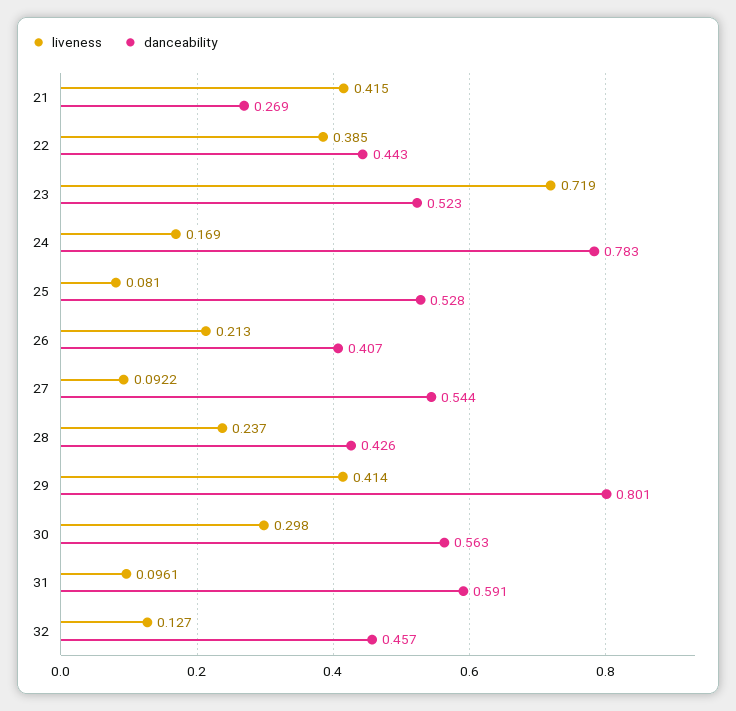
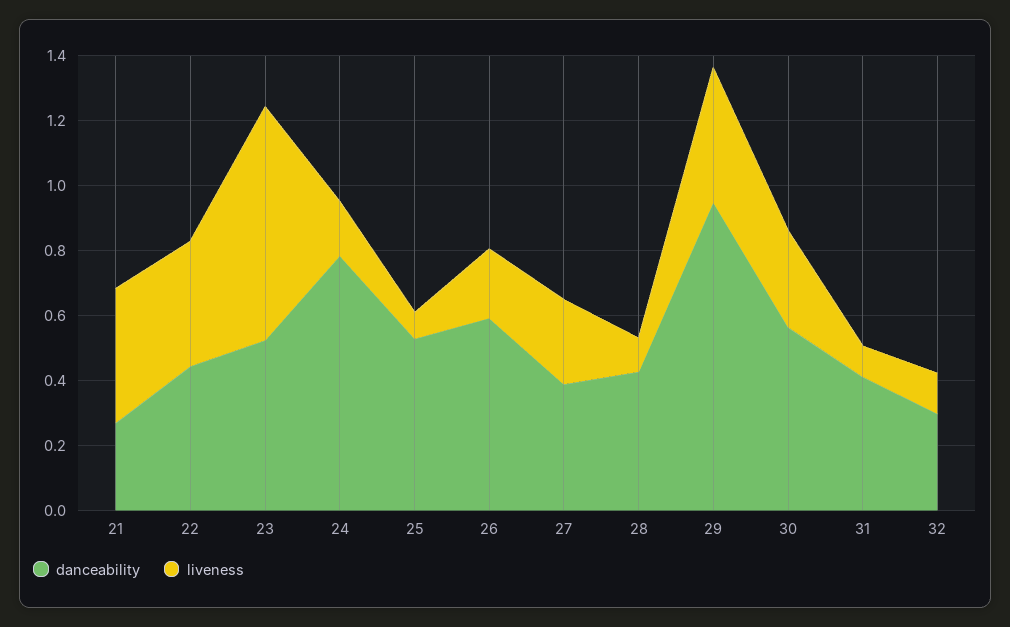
  {
    "liveness": {
      "21": 0.415,
      "22": 0.385,
      "23": 0.719,
      "24": 0.169,
      "25": 0.081,
      "26": 0.213,
-     "27": 0.0922,
+     "27": 0.25,
-     "28": 0.237,
+     "28": 0.1,
      "29": 0.414,
      "30": 0.298,
      "31": 0.0961,
      "32": 0.127
    },
    "danceability": {
      "21": 0.269,
      "22": 0.443,
      "23": 0.523,
      "24": 0.783,
      "25": 0.528,
-     "26": 0.407,
+     "26": 0.6,
-     "27": 0.544,
+     "27": 0.4,
      "28": 0.426,
-     "29": 0.801,
+     "29": 0.95,
      "30": 0.563,
-     "31": 0.591,
+     "31": 0.4,
-     "32": 0.457
+     "32": 0.3
    }
  }

